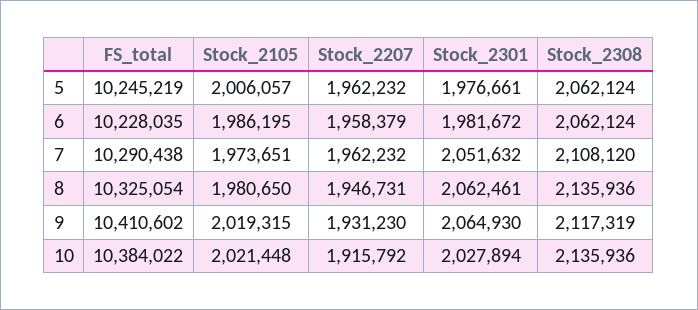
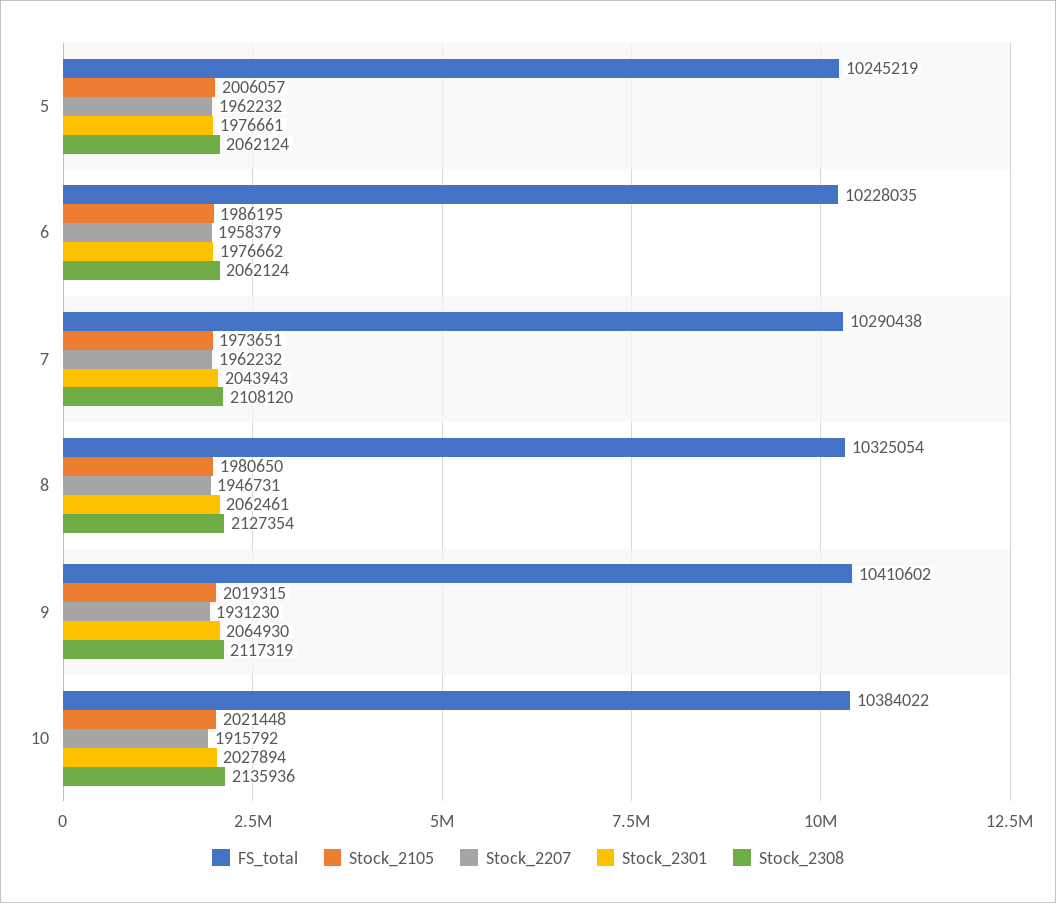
  {
    "FS_total": {
      "5": 10245219,
      "6": 10228035,
      "7": 10290438,
      "8": 10325054,
      "9": 10410602,
      "10": 10384022
    },
    "Stock_2105": {
      "5": 2006057,
      "6": 1986195,
      "7": 1973651,
      "8": 1980650,
      "9": 2019315,
      "10": 2021448
    },
    "Stock_2207": {
      "5": 1962232,
      "6": 1958379,
      "7": 1962232,
      "8": 1946731,
      "9": 1931230,
      "10": 1915792
    },
    "Stock_2301": {
      "5": 1976661,
-     "6": 1981672,
+     "6": 1976662,
-     "7": 2051632,
+     "7": 2043943,
      "8": 2062461,
      "9": 2064930,
      "10": 2027894
    },
    "Stock_2308": {
      "5": 2062124,
      "6": 2062124,
      "7": 2108120,
-     "8": 2135936,
+     "8": 2127354,
      "9": 2117319,
      "10": 2135936
    }
  }

